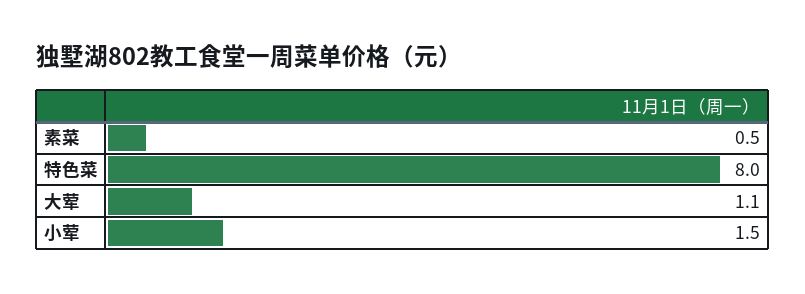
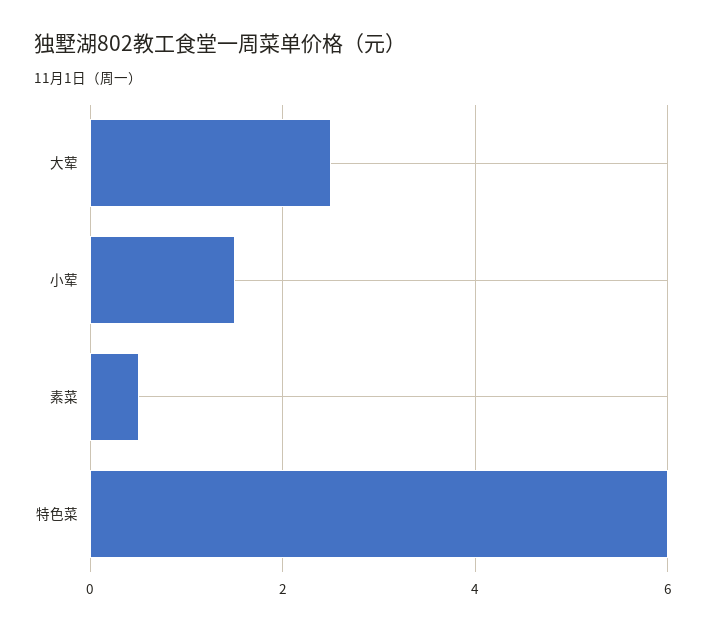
  {
    "素菜": 0.5,
-   "特色菜": 8,
+   "特色菜": 6,
-   "大荤": 1.1,
+   "大荤": 2.5,
    "小荤": 1.5
  }

